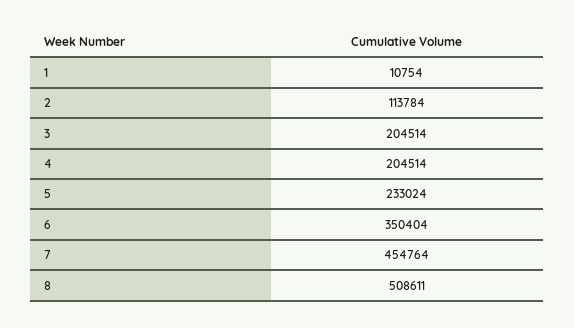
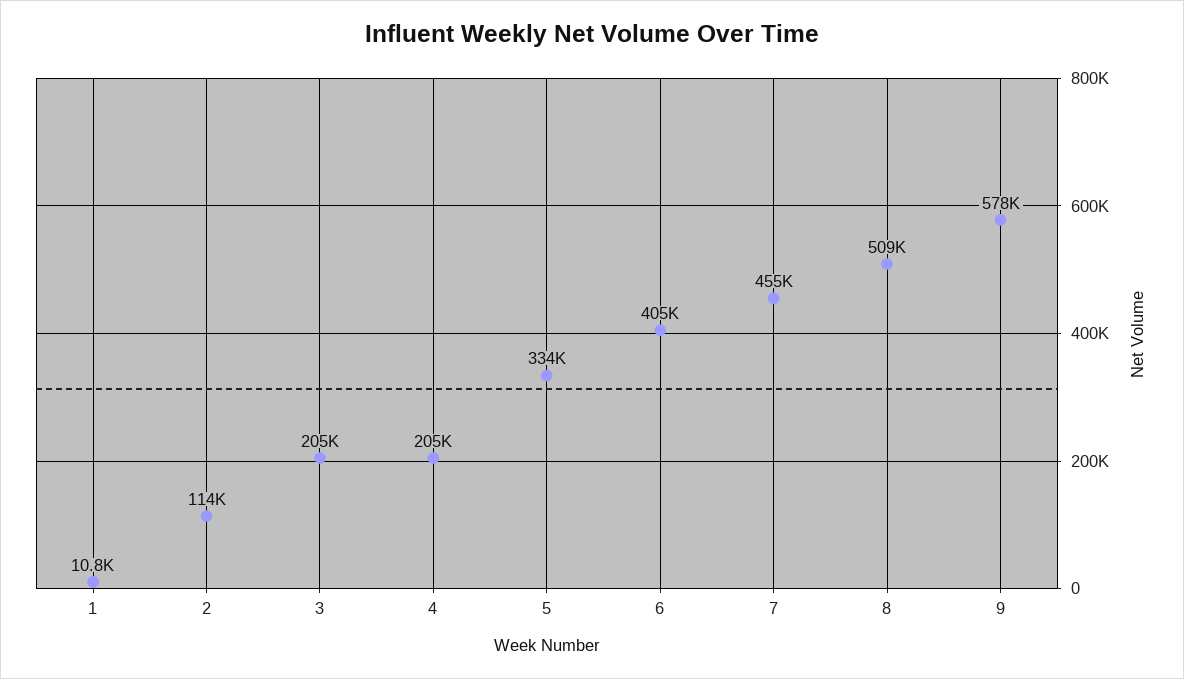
  {
    "1": 10754,
    "2": 113784,
    "3": 204514,
    "4": 204514,
-   "5": 233024,
+   "5": 334000,
-   "6": 350404,
+   "6": 405000,
    "7": 454764,
-   "8": 508611
+   "8": 508611,
+   "9": 578000
  }

